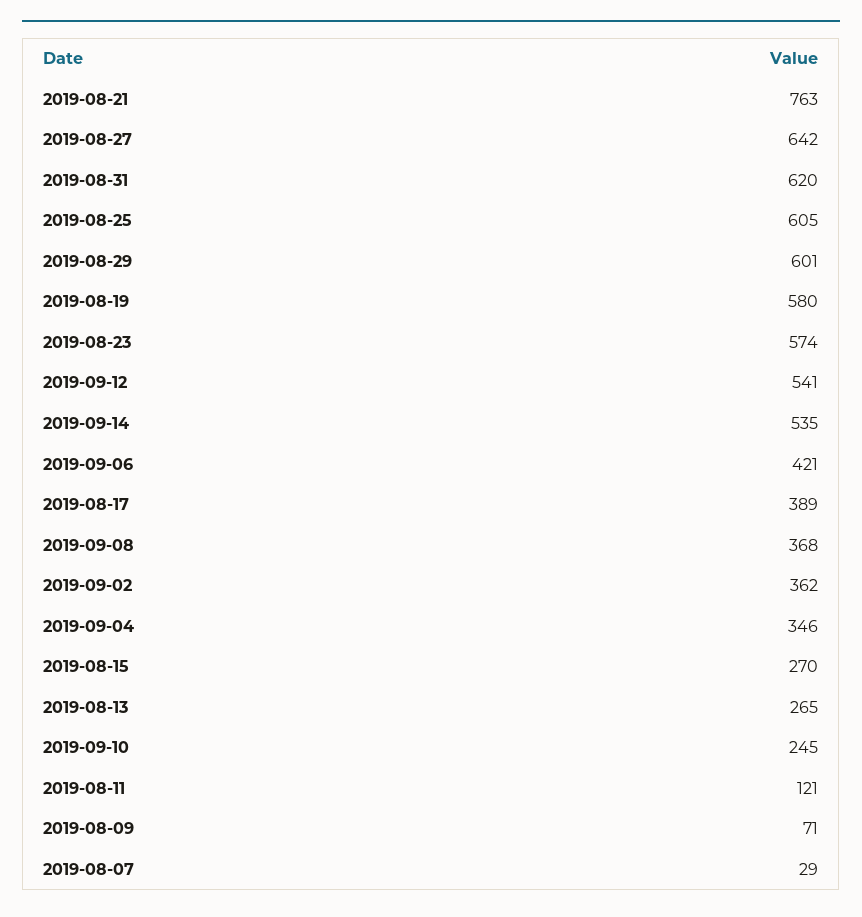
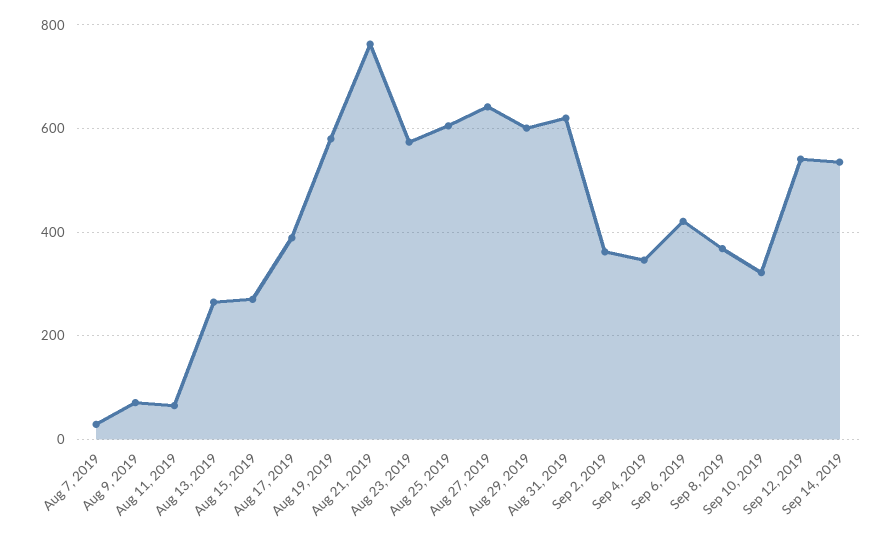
  {
    "2019-08-21": 763,
    "2019-08-27": 642,
    "2019-08-31": 620,
    "2019-08-25": 605,
    "2019-08-29": 601,
    "2019-08-19": 580,
    "2019-08-23": 574,
    "2019-09-12": 541,
    "2019-09-14": 535,
    "2019-09-06": 421,
    "2019-08-17": 389,
    "2019-09-08": 368,
    "2019-09-02": 362,
    "2019-09-04": 346,
    "2019-08-15": 270,
    "2019-08-13": 265,
-   "2019-09-10": 245,
+   "2019-09-10": 320,
-   "2019-08-11": 121,
+   "2019-08-11": 60,
    "2019-08-09": 71,
    "2019-08-07": 29
  }

